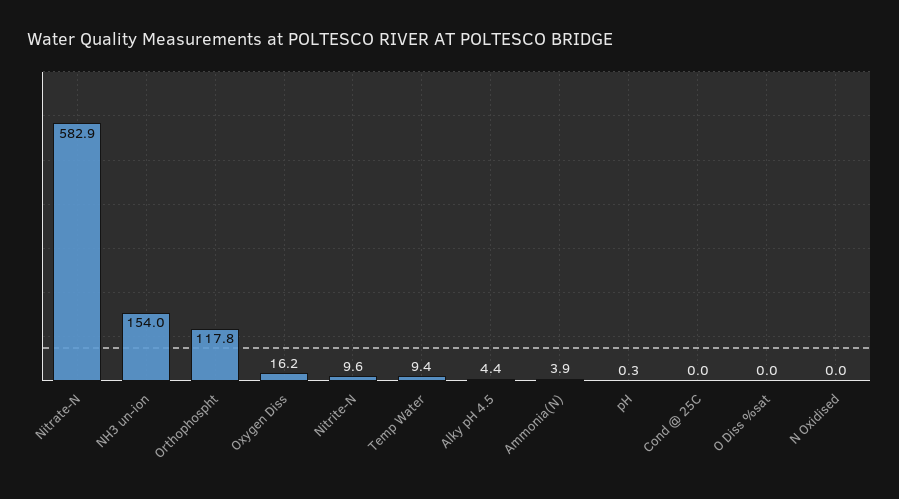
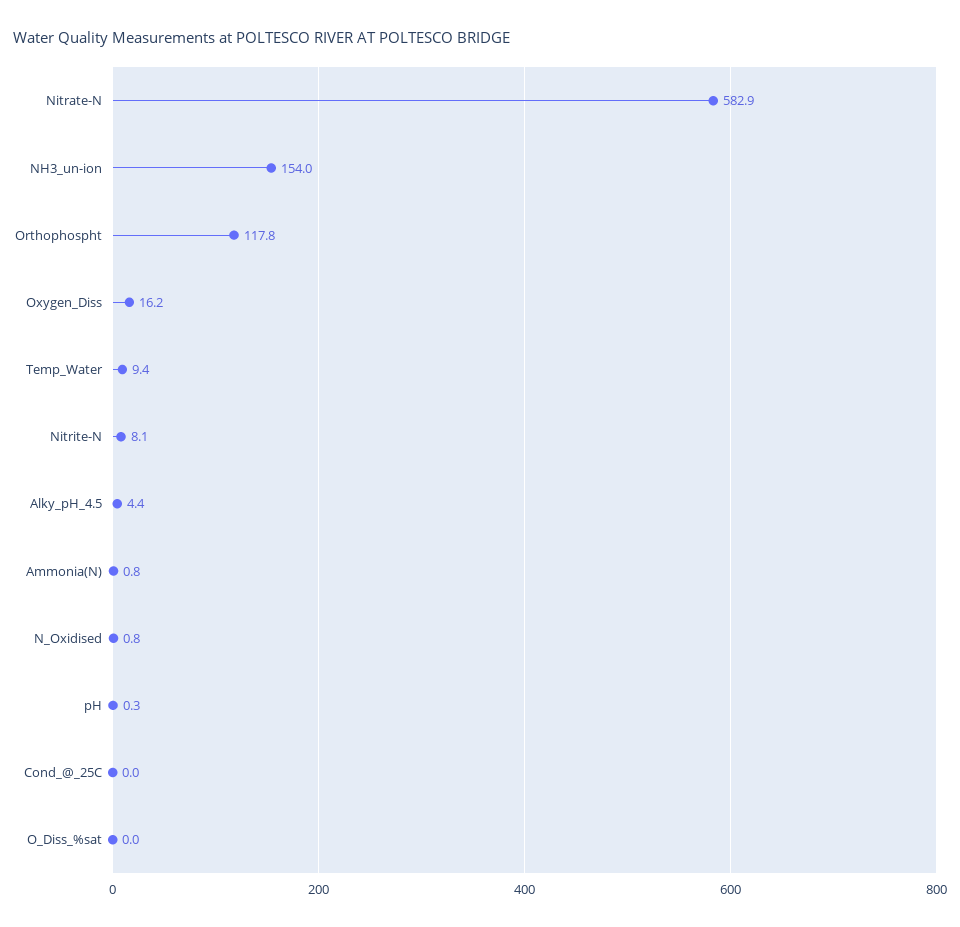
  {
    "Nitrate-N": 582.9,
    "NH3 un-ion": 154,
    "Orthophospht": 117.8,
    "Oxygen Diss": 16.2,
-   "Nitrite-N": 9.6,
+   "Nitrite-N": 8.1,
    "Temp Water": 9.4,
    "Alky pH 4.5": 4.4,
-   "Ammonia(N)": 3.9,
+   "Ammonia(N)": 0.8,
    "pH": 0.3,
    "Cond @ 25C": 0,
    "O Diss %sat": 0,
-   "N Oxidised": 0
+   "N Oxidised": 0.8
  }

